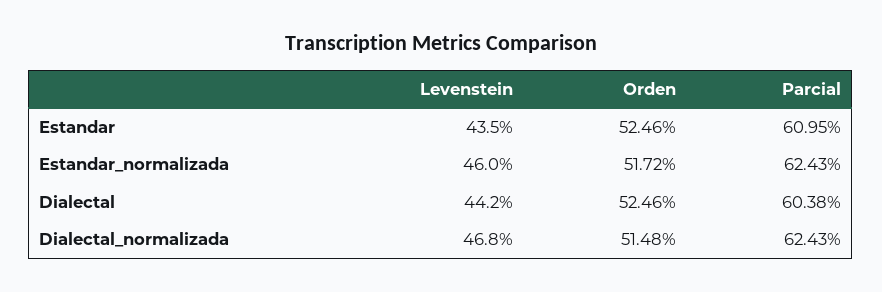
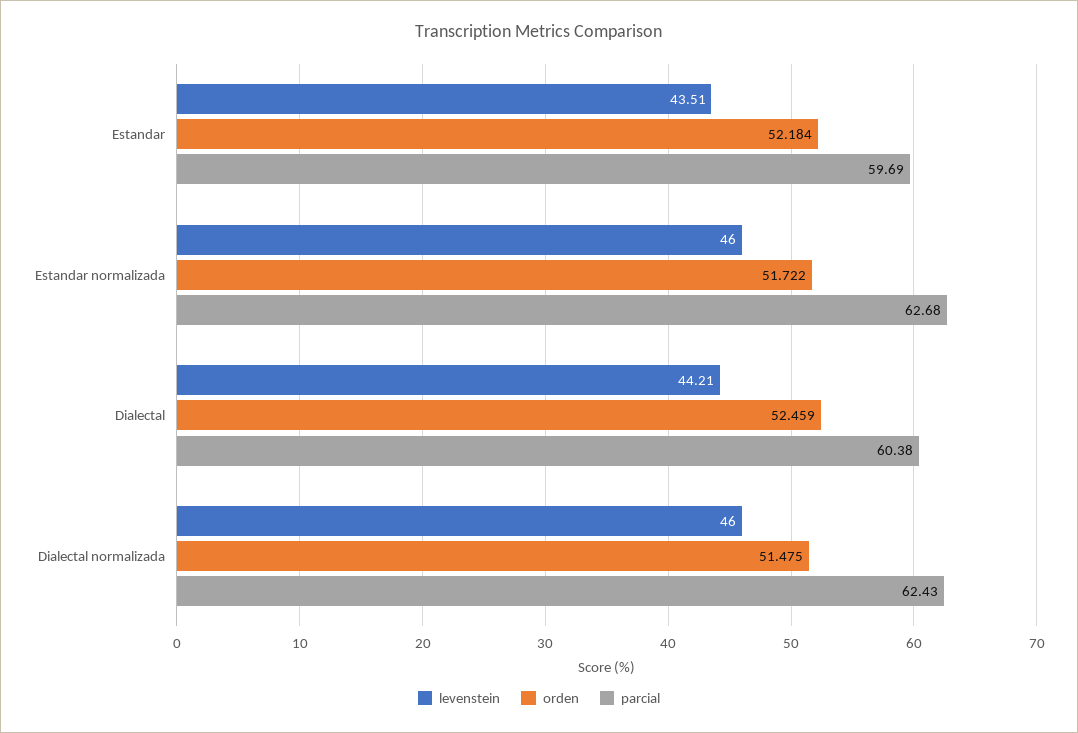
  {
    "Levenstein": {
      "Estandar": 43.51,
      "Estandar_normalizada": 46,
      "Dialectal": 44.21,
-     "Dialectal_normalizada": 46.8
+     "Dialectal_normalizada": 46
    },
    "Orden": {
-     "Estandar": 52.46,
+     "Estandar": 52.184,
      "Estandar_normalizada": 51.722,
      "Dialectal": 52.459,
      "Dialectal_normalizada": 51.475
    },
    "Parcial": {
-     "Estandar": 60.95,
+     "Estandar": 59.69,
-     "Estandar_normalizada": 62.43,
+     "Estandar_normalizada": 62.68,
      "Dialectal": 60.38,
      "Dialectal_normalizada": 62.43
    }
  }

